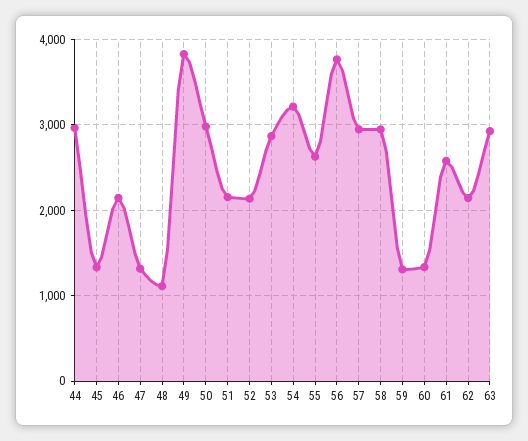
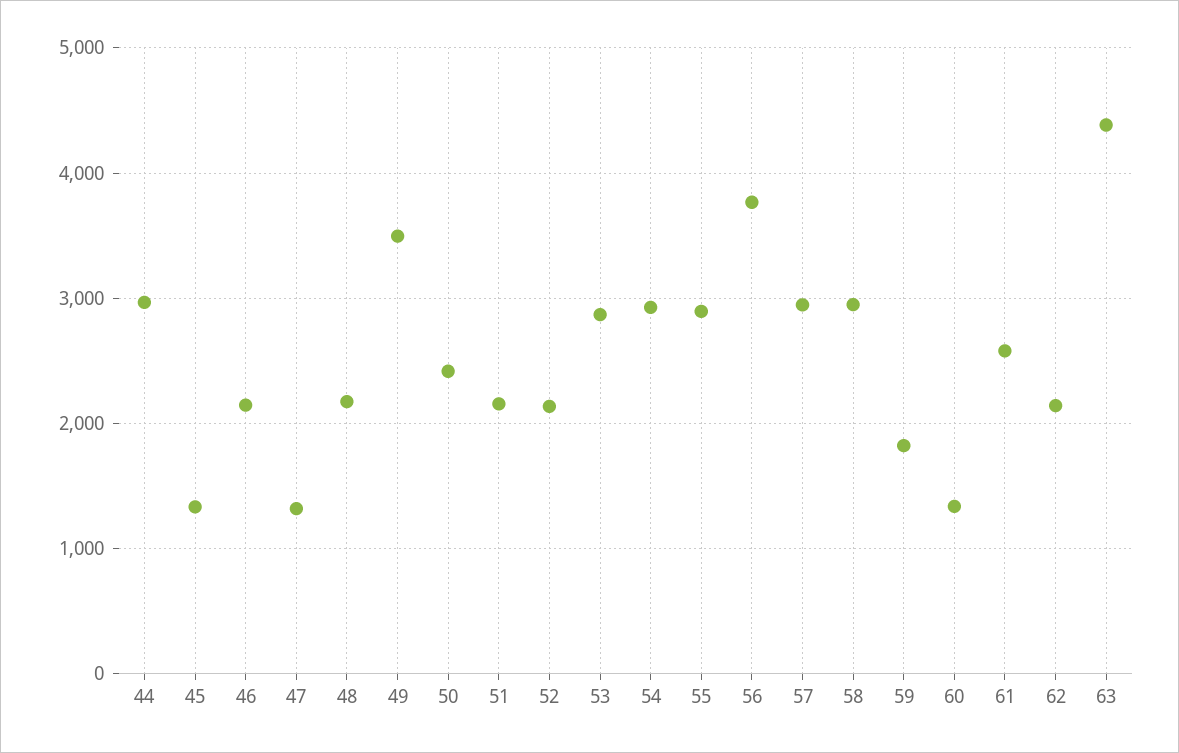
  {
    "44": 3000,
    "45": 1300,
    "46": 2100,
    "47": 1300,
-   "48": 1100,
+   "48": 2200,
-   "49": 3800,
+   "49": 3500,
-   "50": 3000,
+   "50": 2400,
    "51": 2200,
    "52": 2100,
    "53": 2900,
-   "54": 3200,
+   "54": 2900,
-   "55": 2600,
+   "55": 2900,
    "56": 3800,
    "57": 2900,
    "58": 2900,
-   "59": 1300,
+   "59": 1800,
    "60": 1300,
    "61": 2600,
    "62": 2100,
-   "63": 2900
+   "63": 4400
  }

